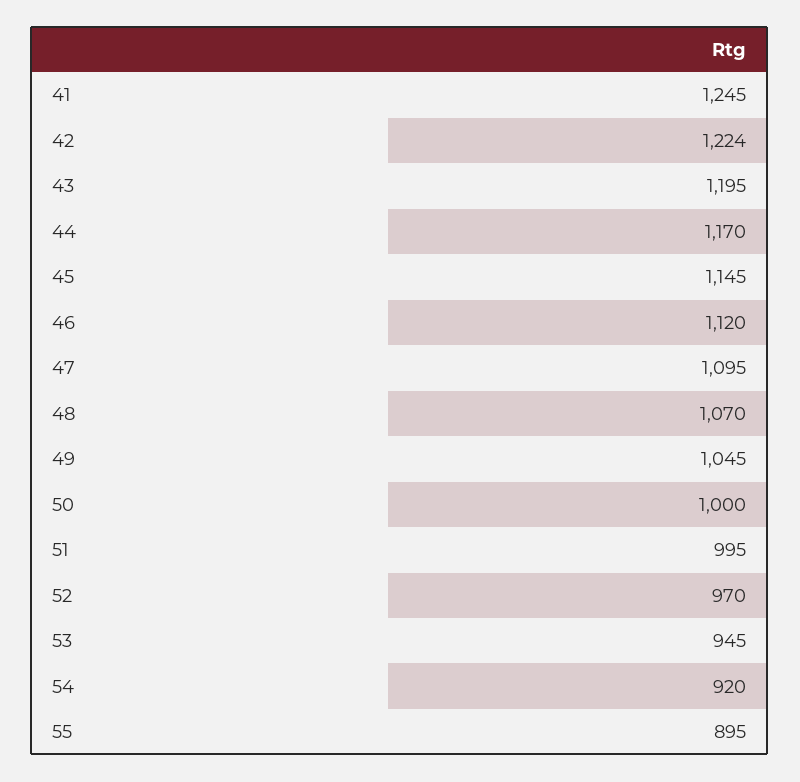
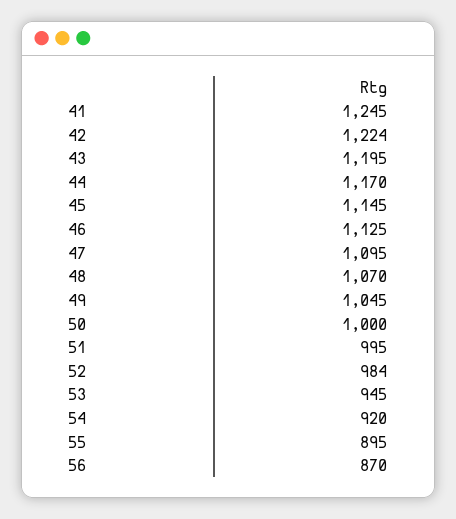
  {
    "41": 1245,
    "42": 1224,
    "43": 1195,
    "44": 1170,
    "45": 1145,
-   "46": 1120,
+   "46": 1125,
    "47": 1095,
    "48": 1070,
    "49": 1045,
    "50": 1000,
    "51": 995,
-   "52": 970,
+   "52": 984,
    "53": 945,
    "54": 920,
-   "55": 895
+   "55": 895,
+   "56": 870
  }

